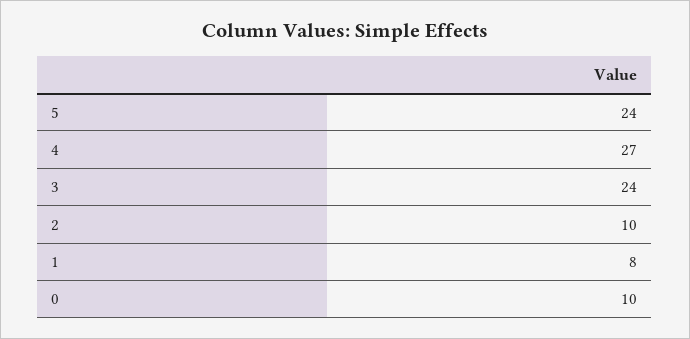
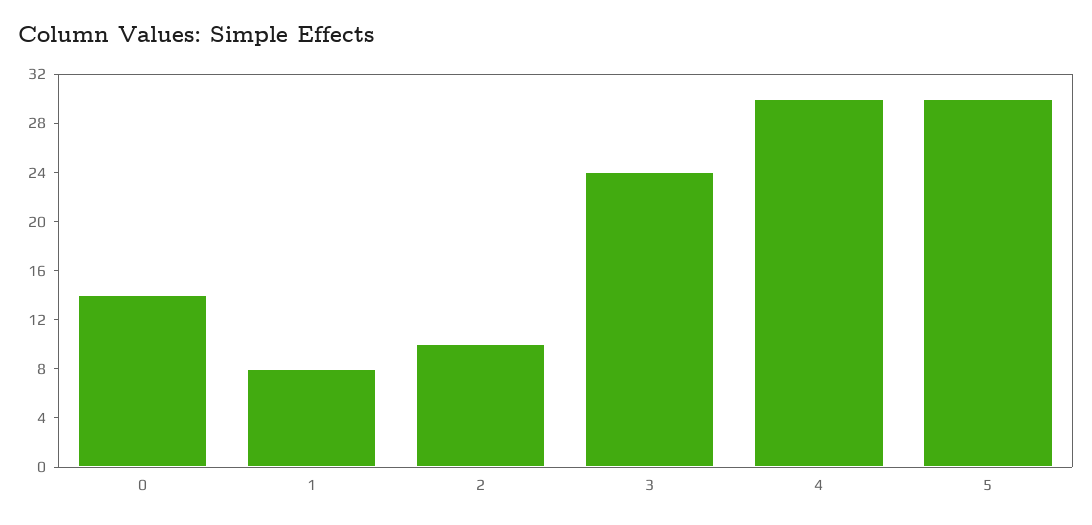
  {
-   "5": 24,
+   "5": 30,
-   "4": 27,
+   "4": 30,
    "3": 24,
    "2": 10,
    "1": 8,
-   "0": 10
+   "0": 14
  }

